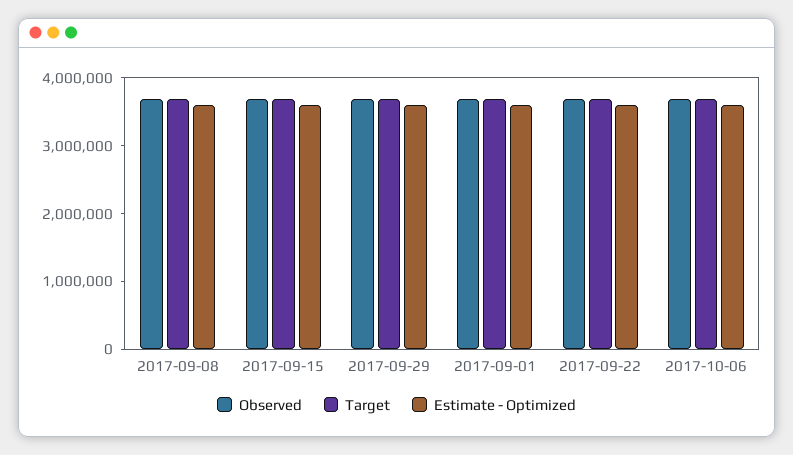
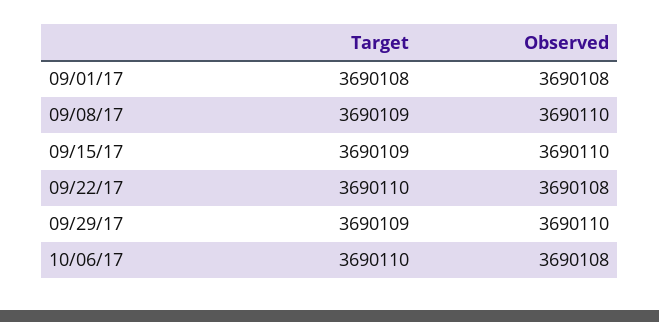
  {
    "Observed": {
      "2017-09-08": 3690110,
      "2017-09-15": 3690110,
      "2017-09-29": 3690110,
      "2017-09-01": 3690108,
      "2017-09-22": 3690108,
      "2017-10-06": 3690108
    },
    "Target": {
      "2017-09-08": 3690109,
      "2017-09-15": 3690109,
      "2017-09-29": 3690109,
      "2017-09-01": 3690108,
      "2017-09-22": 3690110,
      "2017-10-06": 3690110
-   },
+   }
-   "Estimate - Optimized": {
-     "2017-09-08": 3600000,
-     "2017-09-15": 3600000,
-     "2017-09-29": 3600000,
-     "2017-09-01": 3600000,
-     "2017-09-22": 3600000,
-     "2017-10-06": 3600000
-   }
  }

